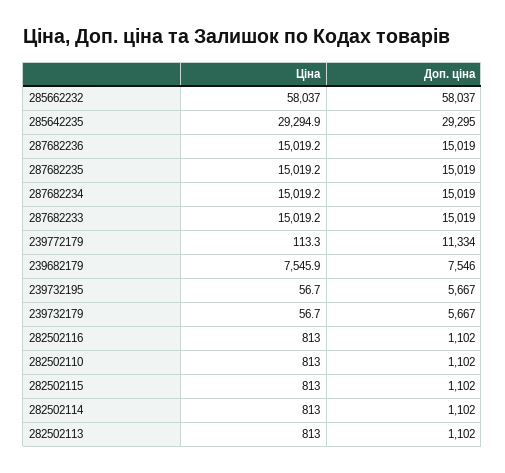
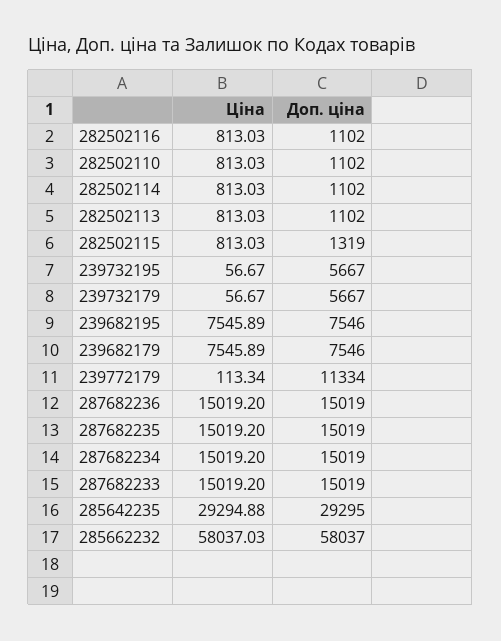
  {
    "Ціна": {
      "285662232": 58037.03,
      "285642235": 29294.88,
      "287682236": 15019.2,
      "287682235": 15019.2,
      "287682234": 15019.2,
      "287682233": 15019.2,
      "239772179": 113.34,
      "239682179": 7545.89,
      "239732195": 56.67,
      "239732179": 56.67,
      "282502116": 813.03,
      "282502110": 813.03,
      "282502115": 813.03,
      "282502114": 813.03,
-     "282502113": 813.03
+     "282502113": 813.03,
+     "239682195": 7545.89
    },
    "Доп. ціна": {
      "285662232": 58037,
      "285642235": 29295,
      "287682236": 15019,
      "287682235": 15019,
      "287682234": 15019,
      "287682233": 15019,
      "239772179": 11334,
      "239682179": 7546,
      "239732195": 5667,
      "239732179": 5667,
      "282502116": 1102,
      "282502110": 1102,
-     "282502115": 1102,
+     "282502115": 1319,
      "282502114": 1102,
-     "282502113": 1102
+     "282502113": 1102,
+     "239682195": 7546
    }
  }

